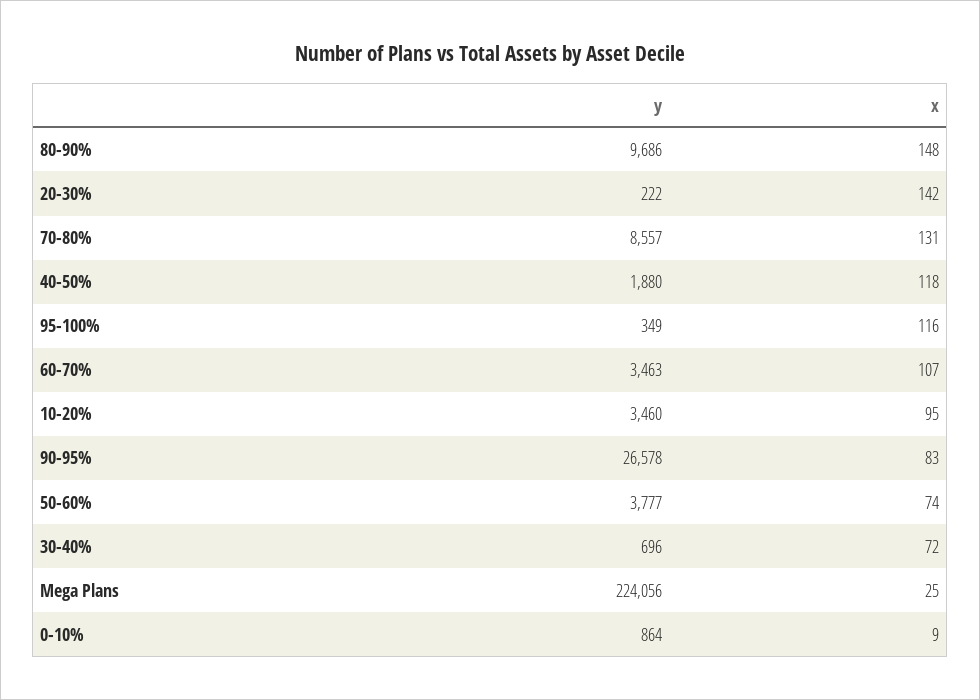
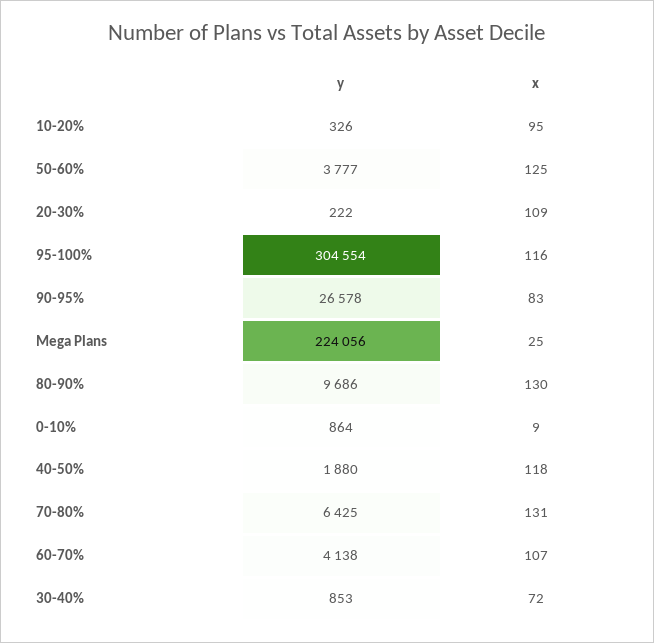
  {
    "y": {
      "80-90%": 9686,
      "20-30%": 222,
-     "70-80%": 8557,
+     "70-80%": 6425,
      "40-50%": 1880,
-     "95-100%": 349,
+     "95-100%": 304554,
-     "60-70%": 3463,
+     "60-70%": 4138,
-     "10-20%": 3460,
+     "10-20%": 326,
      "90-95%": 26578,
      "50-60%": 3777,
-     "30-40%": 696,
+     "30-40%": 853,
      "Mega Plans": 224056,
      "0-10%": 864
    },
    "x": {
-     "80-90%": 148,
+     "80-90%": 130,
-     "20-30%": 142,
+     "20-30%": 109,
      "70-80%": 131,
      "40-50%": 118,
      "95-100%": 116,
      "60-70%": 107,
      "10-20%": 95,
      "90-95%": 83,
-     "50-60%": 74,
+     "50-60%": 125,
      "30-40%": 72,
      "Mega Plans": 25,
      "0-10%": 9
    }
  }

